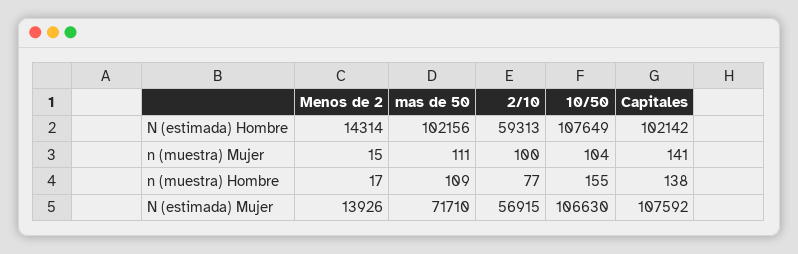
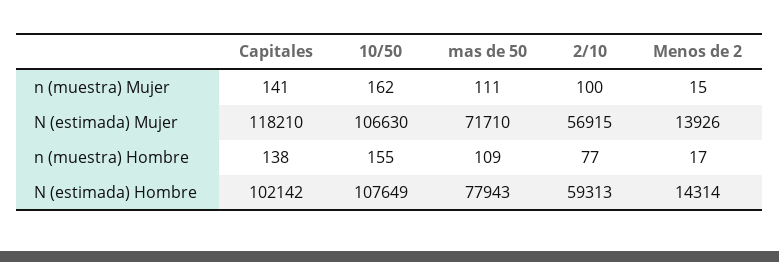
  {
    "Menos de 2": {
      "N (estimada) Hombre": 14314,
      "n (muestra) Mujer": 15,
      "n (muestra) Hombre": 17,
      "N (estimada) Mujer": 13926
    },
    "mas de 50": {
-     "N (estimada) Hombre": 102156,
+     "N (estimada) Hombre": 77943,
      "n (muestra) Mujer": 111,
      "n (muestra) Hombre": 109,
      "N (estimada) Mujer": 71710
    },
    "2/10": {
      "N (estimada) Hombre": 59313,
      "n (muestra) Mujer": 100,
      "n (muestra) Hombre": 77,
      "N (estimada) Mujer": 56915
    },
    "10/50": {
      "N (estimada) Hombre": 107649,
-     "n (muestra) Mujer": 104,
+     "n (muestra) Mujer": 162,
      "n (muestra) Hombre": 155,
      "N (estimada) Mujer": 106630
    },
    "Capitales": {
      "N (estimada) Hombre": 102142,
      "n (muestra) Mujer": 141,
      "n (muestra) Hombre": 138,
-     "N (estimada) Mujer": 107592
+     "N (estimada) Mujer": 118210
    }
  }

